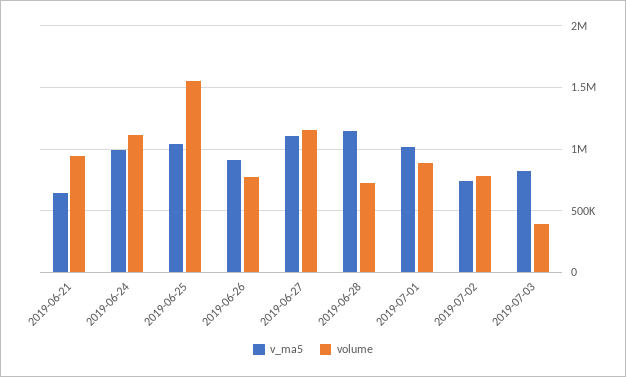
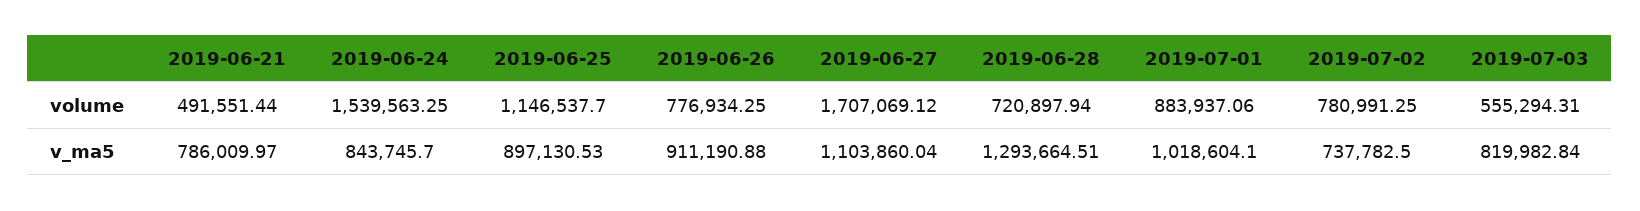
  {
    "v_ma5": {
-     "2019-06-21": 650000,
+     "2019-06-21": 786009.97,
-     "2019-06-24": 1000000,
+     "2019-06-24": 843745.7,
-     "2019-06-25": 1050000,
+     "2019-06-25": 897130.53,
      "2019-06-26": 911190.88,
      "2019-06-27": 1103860.04,
-     "2019-06-28": 1150000,
+     "2019-06-28": 1293664.51,
      "2019-07-01": 1018604.1,
      "2019-07-02": 737782.5,
      "2019-07-03": 819982.84
    },
    "volume": {
-     "2019-06-21": 950000,
+     "2019-06-21": 491551.44,
-     "2019-06-24": 1100000,
+     "2019-06-24": 1539563.25,
-     "2019-06-25": 1550000,
+     "2019-06-25": 1146537.7,
      "2019-06-26": 776934.25,
-     "2019-06-27": 1150000,
+     "2019-06-27": 1707069.12,
      "2019-06-28": 720897.94,
      "2019-07-01": 883937.06,
      "2019-07-02": 780991.25,
-     "2019-07-03": 400000
+     "2019-07-03": 555294.31
    }
  }

